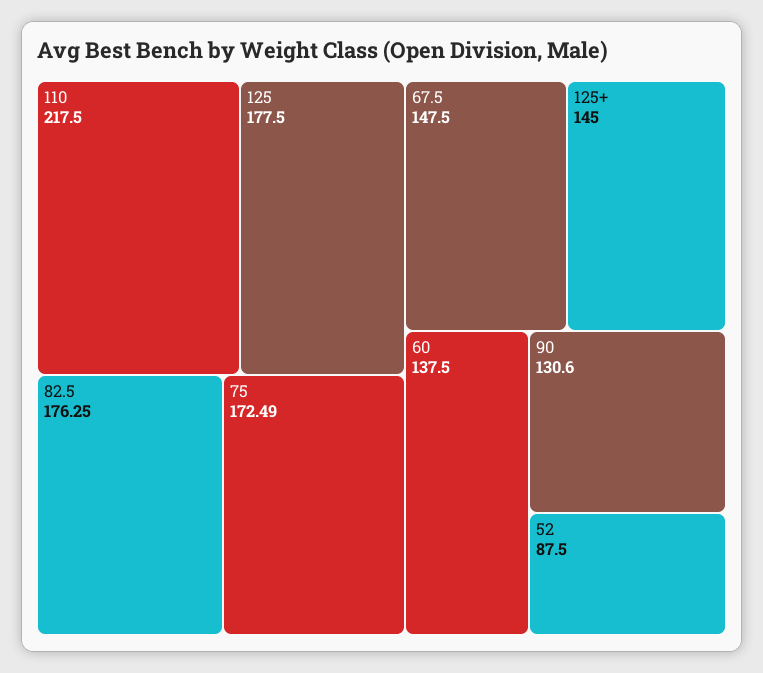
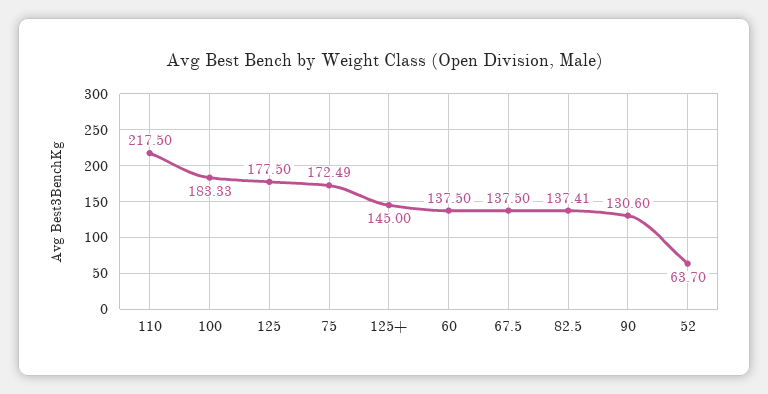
  {
    "110": 217.5,
    "125": 177.5,
-   "82.5": 176.25,
+   "82.5": 137.41,
    "75": 172.49,
-   "67.5": 147.5,
+   "67.5": 137.5,
    "125+": 145,
    "60": 137.5,
    "90": 130.6,
-   "52": 87.5
+   "52": 63.7,
+   "100": 183.33
  }

